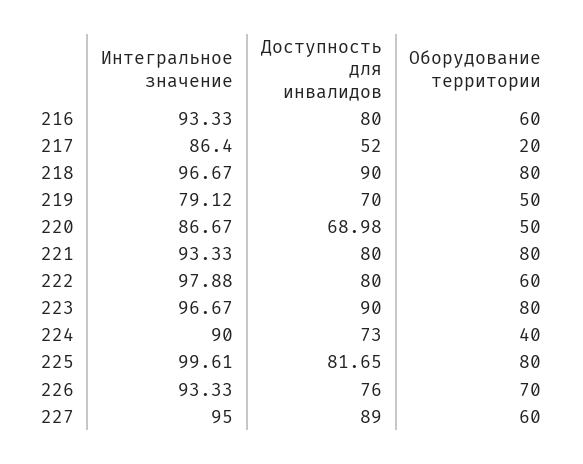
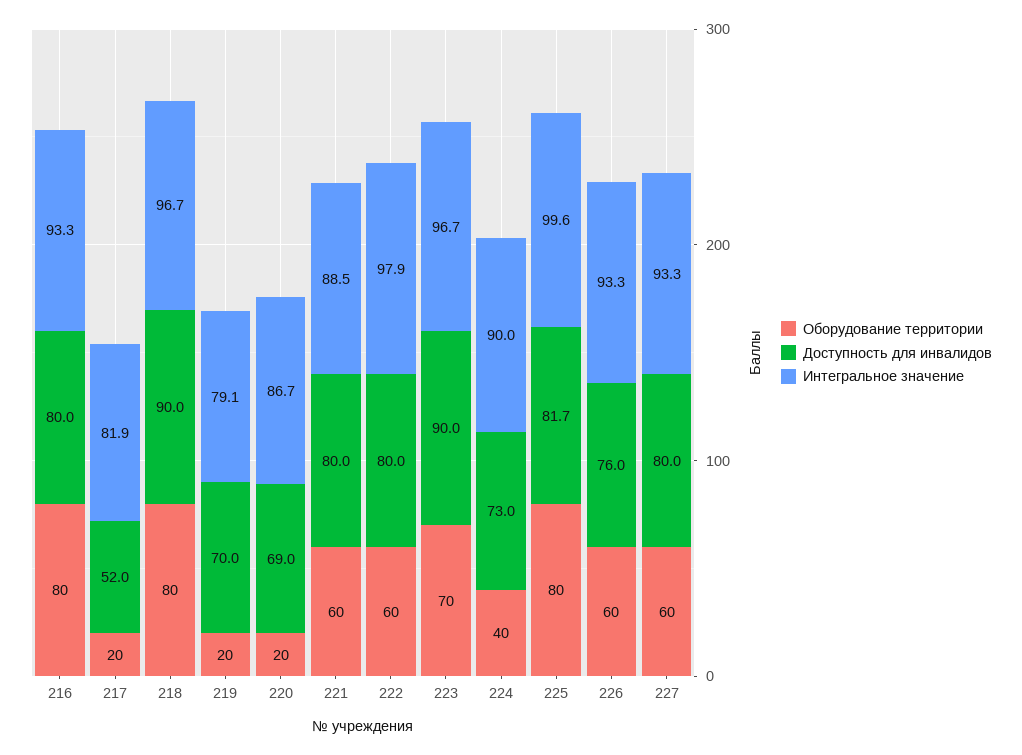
  {
    "Интегральное значение": {
      "216": 93.33,
-     "217": 86.4,
+     "217": 81.9,
      "218": 96.67,
      "219": 79.12,
      "220": 86.67,
-     "221": 93.33,
+     "221": 88.5,
      "222": 97.88,
      "223": 96.67,
      "224": 90,
      "225": 99.61,
      "226": 93.33,
-     "227": 95
+     "227": 93.3
    },
    "Доступность для инвалидов": {
      "216": 80,
      "217": 52,
      "218": 90,
      "219": 70,
      "220": 68.98,
      "221": 80,
      "222": 80,
      "223": 90,
      "224": 73,
      "225": 81.65,
      "226": 76,
-     "227": 89
+     "227": 80
    },
    "Оборудование территории": {
-     "216": 60,
+     "216": 80,
      "217": 20,
      "218": 80,
-     "219": 50,
+     "219": 20,
-     "220": 50,
+     "220": 20,
-     "221": 80,
+     "221": 60,
      "222": 60,
-     "223": 80,
+     "223": 70,
      "224": 40,
      "225": 80,
-     "226": 70,
+     "226": 60,
      "227": 60
    }
  }

